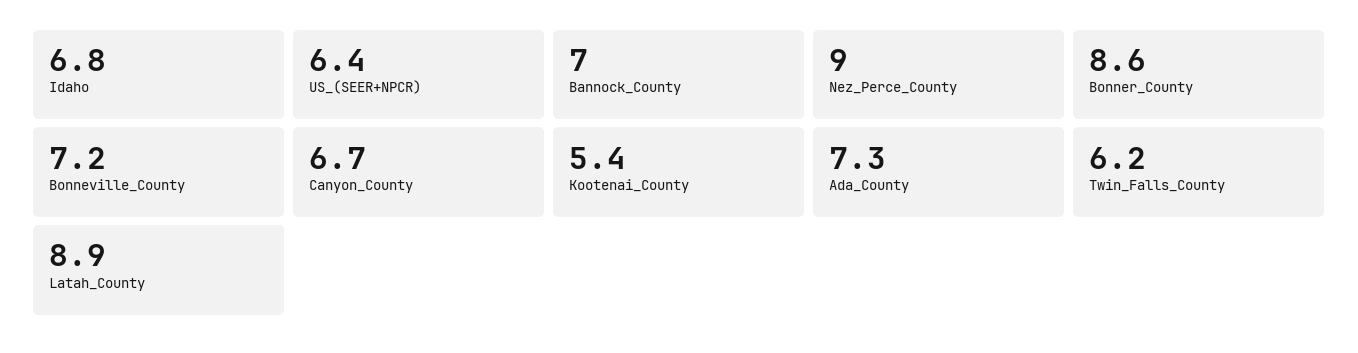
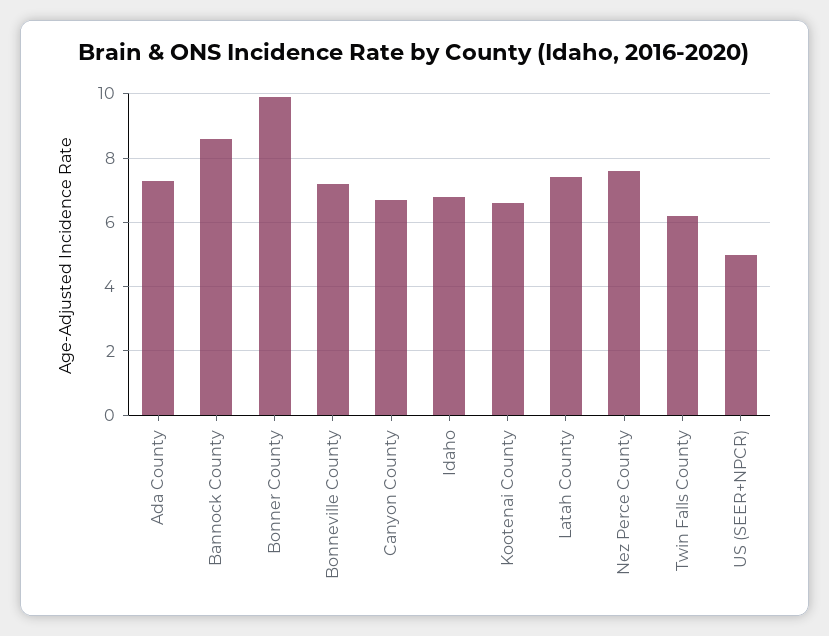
  {
    "Idaho": 6.8,
-   "US_(SEER+NPCR)": 6.4,
+   "US_(SEER+NPCR)": 5,
-   "Bannock_County": 7,
+   "Bannock_County": 8.5,
-   "Nez_Perce_County": 9,
+   "Nez_Perce_County": 7.5,
-   "Bonner_County": 8.6,
+   "Bonner_County": 10,
    "Bonneville_County": 7.2,
    "Canyon_County": 6.7,
-   "Kootenai_County": 5.4,
+   "Kootenai_County": 6.5,
    "Ada_County": 7.3,
    "Twin_Falls_County": 6.2,
-   "Latah_County": 8.9
+   "Latah_County": 7.5
  }

